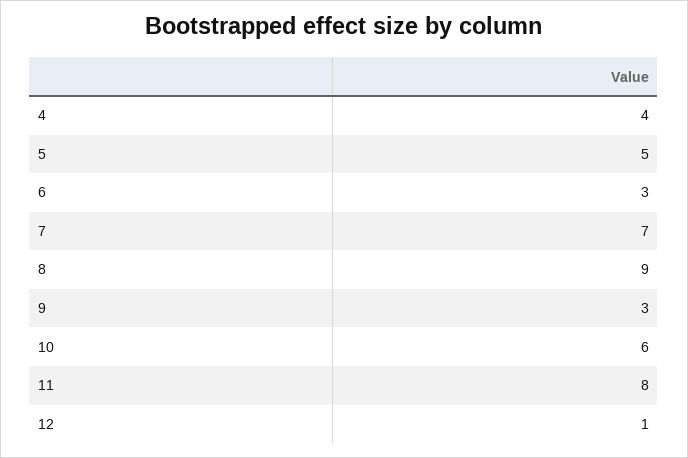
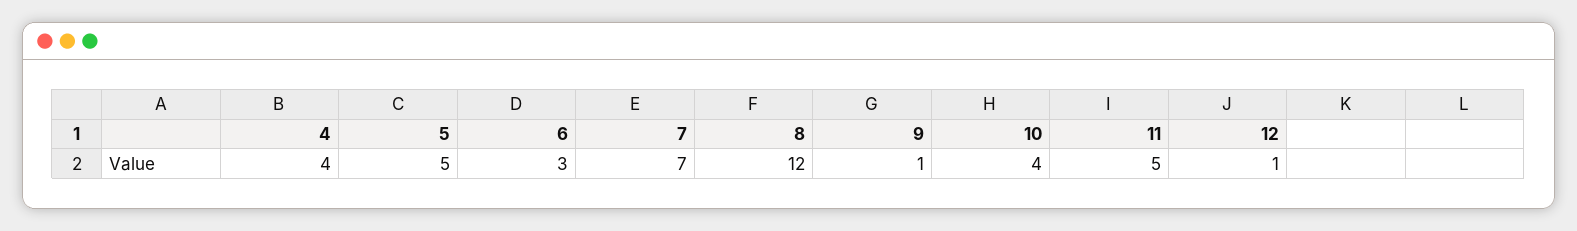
  {
    "4": 4,
    "5": 5,
    "6": 3,
    "7": 7,
-   "8": 9,
+   "8": 12,
-   "9": 3,
+   "9": 1,
-   "10": 6,
+   "10": 4,
-   "11": 8,
+   "11": 5,
    "12": 1
  }

